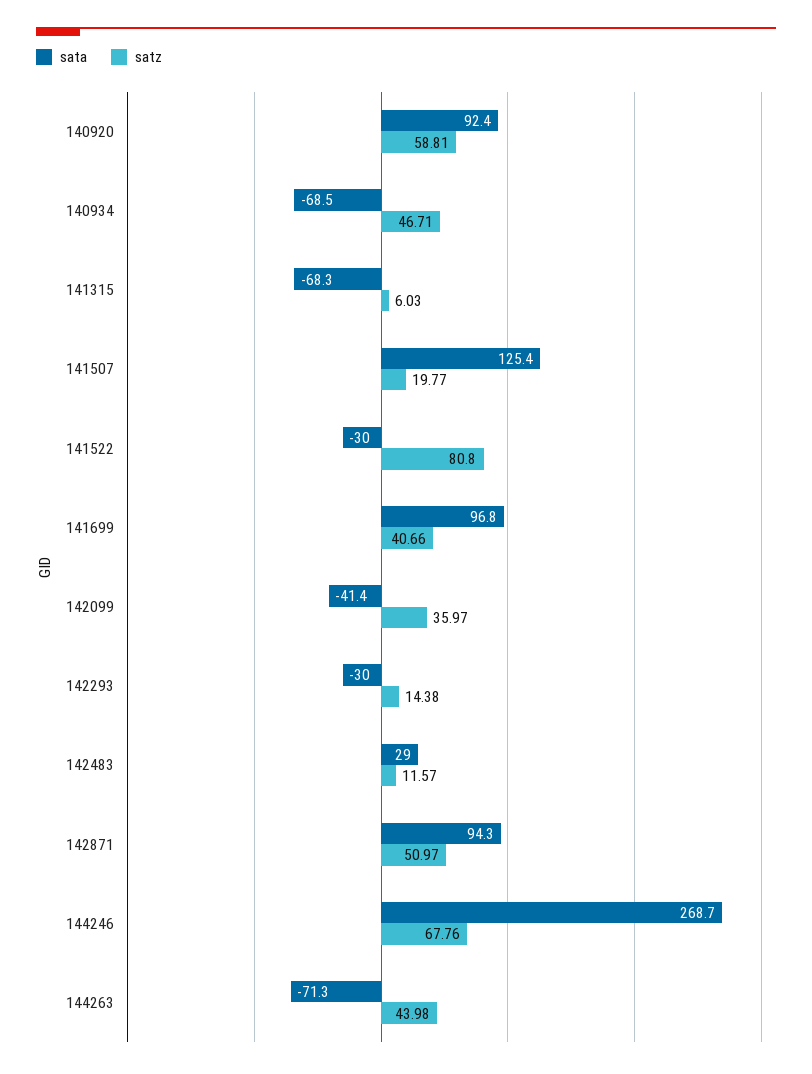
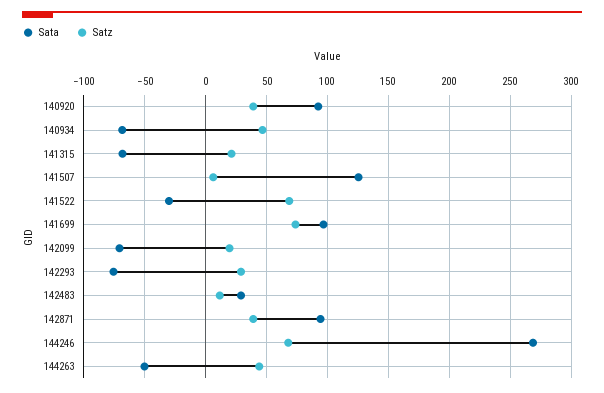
  {
    "sata": {
      "140920": 92.4,
      "140934": -68.5,
      "141315": -68.3,
      "141507": 125.4,
      "141522": -30,
      "141699": 96.8,
-     "142099": -41.4,
+     "142099": -70,
-     "142293": -30,
+     "142293": -75,
      "142483": 29,
      "142871": 94.3,
      "144246": 268.7,
-     "144263": -71.3
+     "144263": -50
    },
    "satz": {
-     "140920": 58.81,
+     "140920": 40,
      "140934": 46.71,
-     "141315": 6.03,
+     "141315": 20,
-     "141507": 19.77,
+     "141507": 5,
-     "141522": 80.8,
+     "141522": 70,
-     "141699": 40.66,
+     "141699": 75,
-     "142099": 35.97,
+     "142099": 20,
-     "142293": 14.38,
+     "142293": 30,
      "142483": 11.57,
-     "142871": 50.97,
+     "142871": 40,
      "144246": 67.76,
      "144263": 43.98
    }
  }

